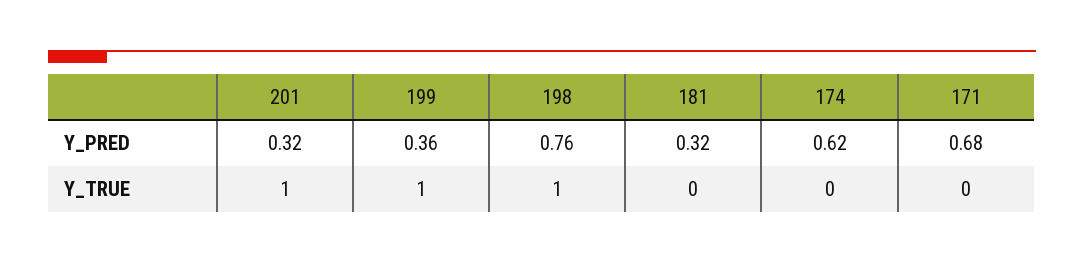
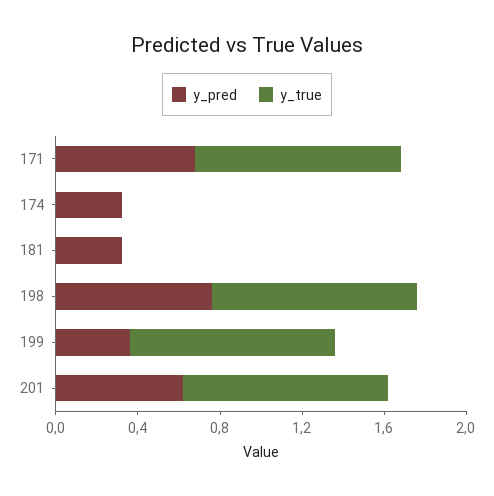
  {
    "Y_PRED": {
-     "201": 0.32,
+     "201": 0.6,
      "199": 0.36,
      "198": 0.76,
      "181": 0.32,
-     "174": 0.62,
+     "174": 0.3,
      "171": 0.68
    },
    "Y_TRUE": {
      "201": 1,
      "199": 1,
      "198": 1,
      "181": 0,
      "174": 0,
-     "171": 0
+     "171": 1
    }
  }

